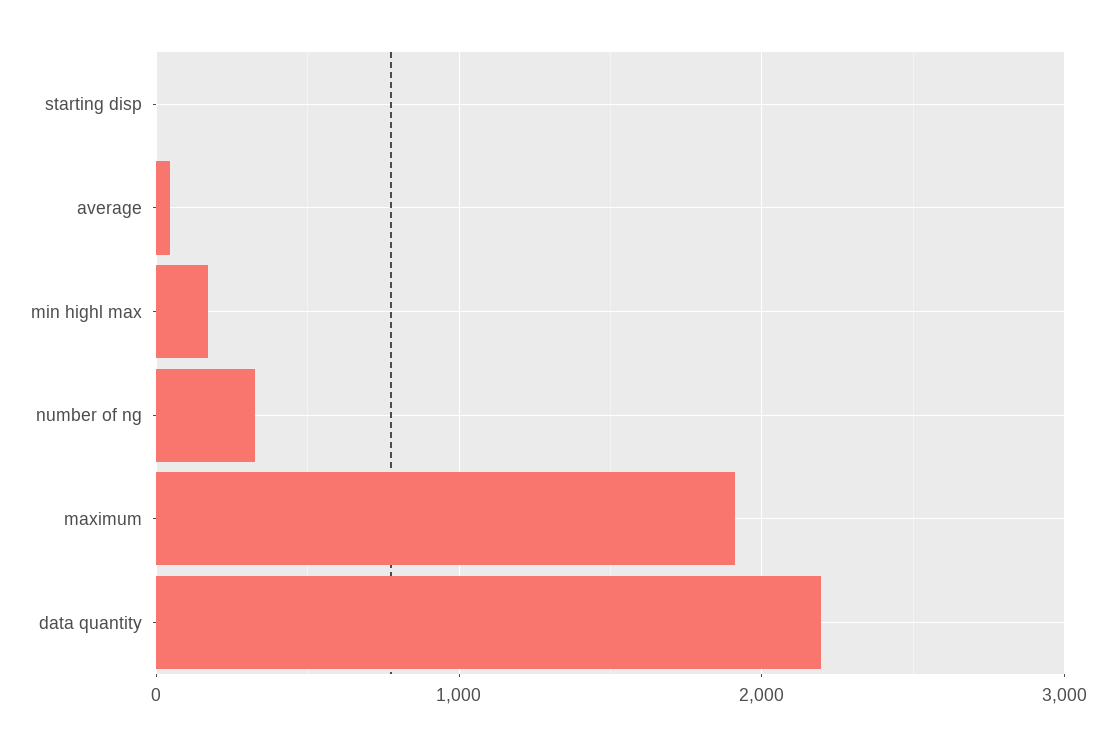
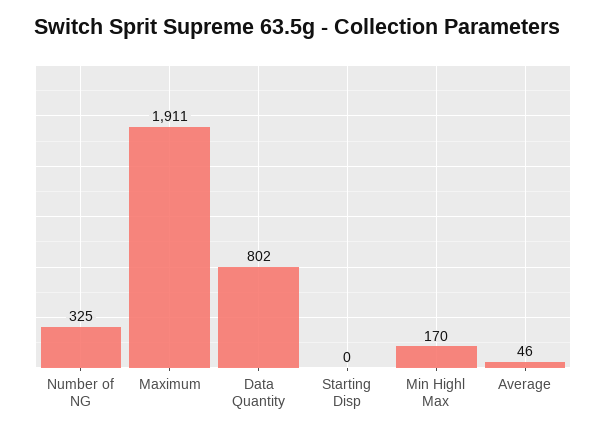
  {
    "starting disp": 0,
    "average": 46,
    "min highl max": 170,
    "number of ng": 325,
    "maximum": 1911,
-   "data quantity": 2200
+   "data quantity": 802
  }

